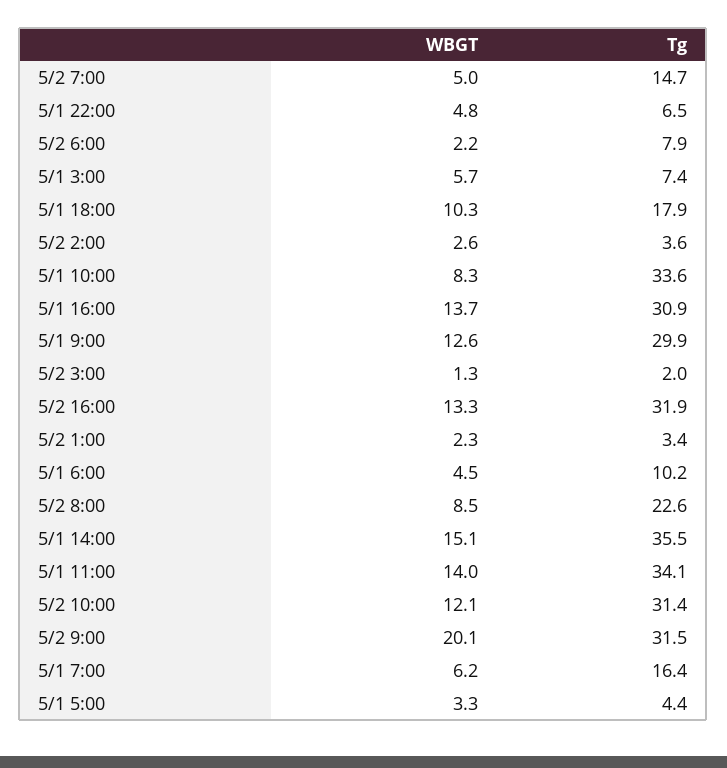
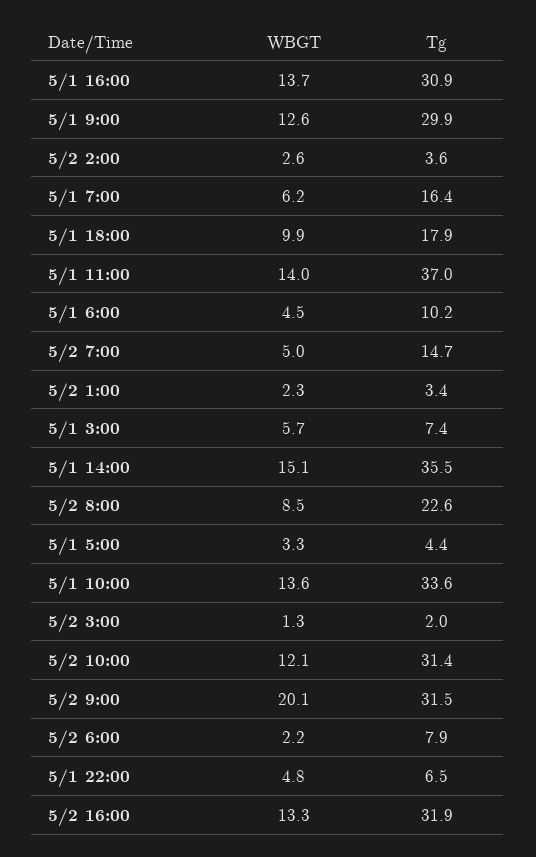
  {
    "WBGT": {
      "5/2 7:00": 5,
      "5/1 22:00": 4.8,
      "5/2 6:00": 2.2,
      "5/1 3:00": 5.7,
-     "5/1 18:00": 10.3,
+     "5/1 18:00": 9.9,
      "5/2 2:00": 2.6,
-     "5/1 10:00": 8.3,
+     "5/1 10:00": 13.6,
      "5/1 16:00": 13.7,
      "5/1 9:00": 12.6,
      "5/2 3:00": 1.3,
      "5/2 16:00": 13.3,
      "5/2 1:00": 2.3,
      "5/1 6:00": 4.5,
      "5/2 8:00": 8.5,
      "5/1 14:00": 15.1,
      "5/1 11:00": 14,
      "5/2 10:00": 12.1,
      "5/2 9:00": 20.1,
      "5/1 7:00": 6.2,
      "5/1 5:00": 3.3
    },
    "Tg": {
      "5/2 7:00": 14.7,
      "5/1 22:00": 6.5,
      "5/2 6:00": 7.9,
      "5/1 3:00": 7.4,
      "5/1 18:00": 17.9,
      "5/2 2:00": 3.6,
      "5/1 10:00": 33.6,
      "5/1 16:00": 30.9,
      "5/1 9:00": 29.9,
      "5/2 3:00": 2,
      "5/2 16:00": 31.9,
      "5/2 1:00": 3.4,
      "5/1 6:00": 10.2,
      "5/2 8:00": 22.6,
      "5/1 14:00": 35.5,
-     "5/1 11:00": 34.1,
+     "5/1 11:00": 37,
      "5/2 10:00": 31.4,
      "5/2 9:00": 31.5,
      "5/1 7:00": 16.4,
      "5/1 5:00": 4.4
    }
  }

